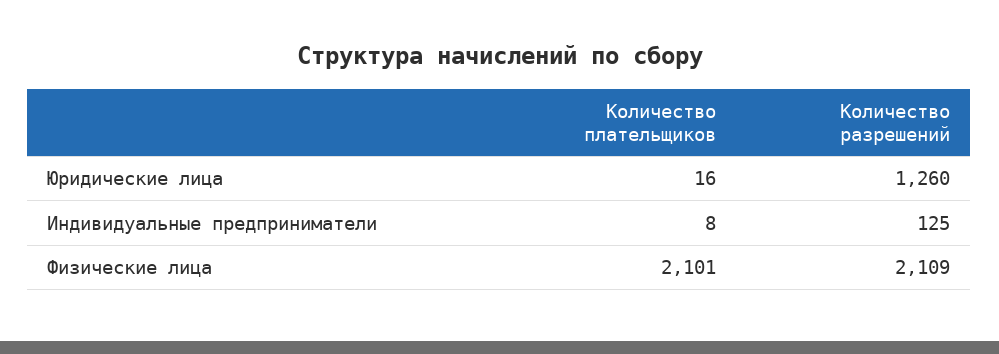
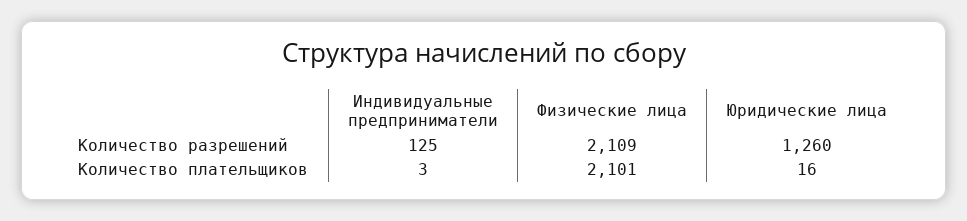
  {
    "Количество плательщиков": {
      "Юридические лица": 16,
-     "Индивидуальные предприниматели": 8,
+     "Индивидуальные предприниматели": 3,
      "Физические лица": 2101
    },
    "Количество разрешений": {
      "Юридические лица": 1260,
      "Индивидуальные предприниматели": 125,
      "Физические лица": 2109
    }
  }

